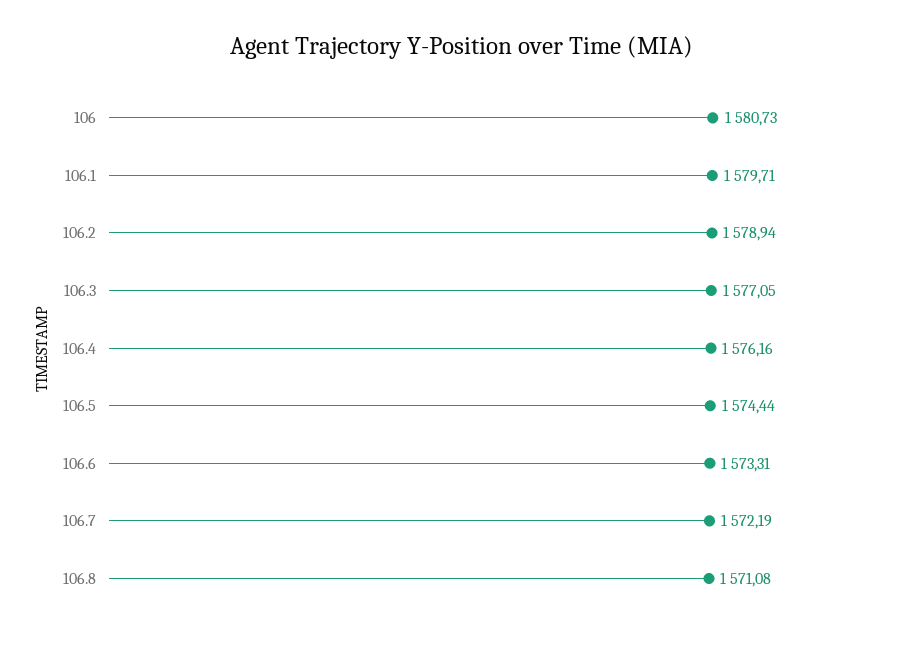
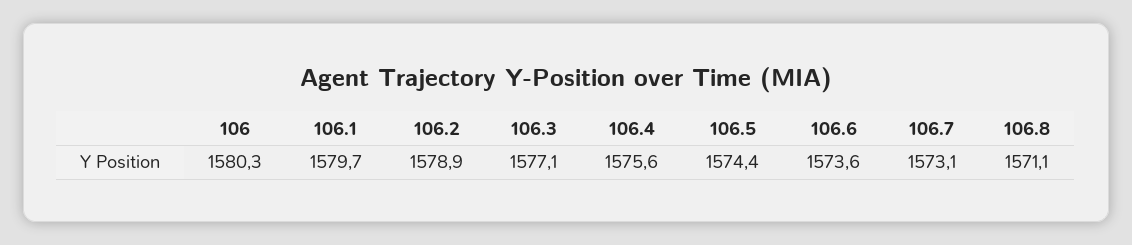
  {
-   "106": 1580.73,
+   "106": 1580.3,
    "106.1": 1579.71,
    "106.2": 1578.94,
    "106.3": 1577.05,
-   "106.4": 1576.16,
+   "106.4": 1575.6,
    "106.5": 1574.44,
-   "106.6": 1573.31,
+   "106.6": 1573.6,
-   "106.7": 1572.19,
+   "106.7": 1573.1,
    "106.8": 1571.08
  }

